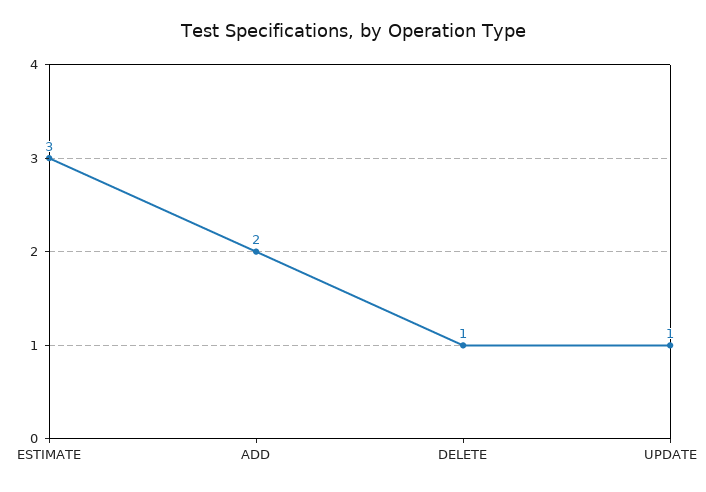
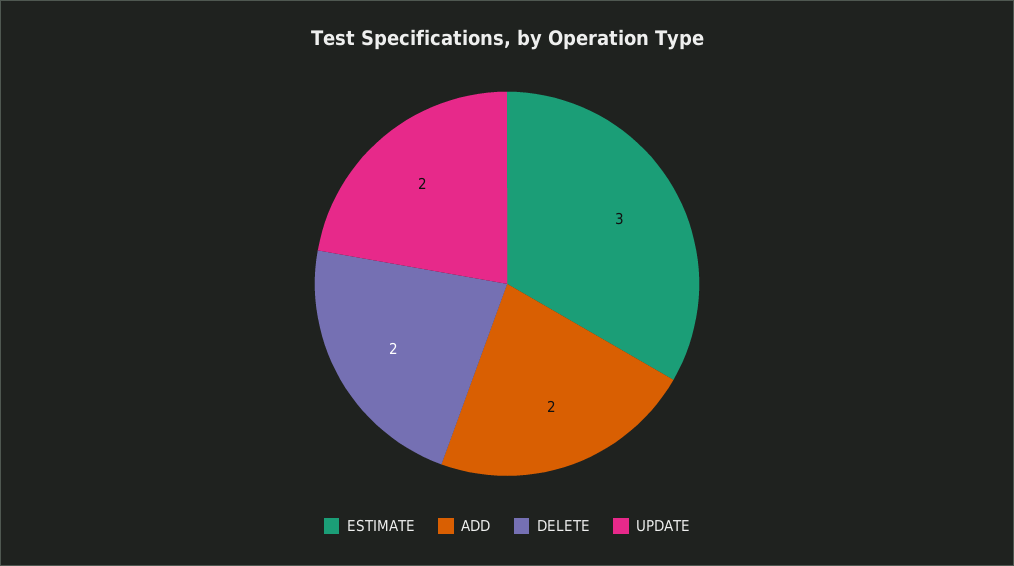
  {
    "ESTIMATE": 3,
    "ADD": 2,
-   "DELETE": 1,
+   "DELETE": 2,
-   "UPDATE": 1
+   "UPDATE": 2
  }

